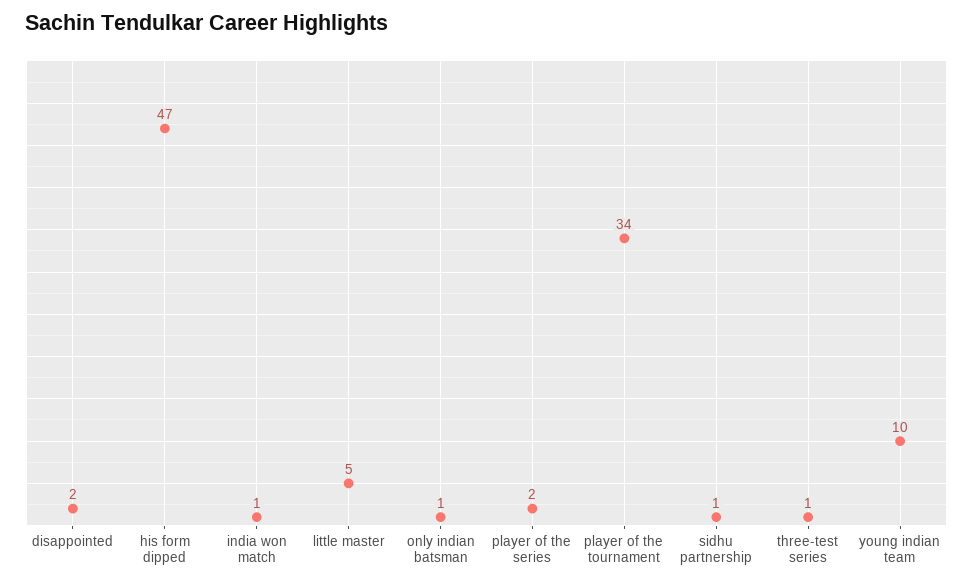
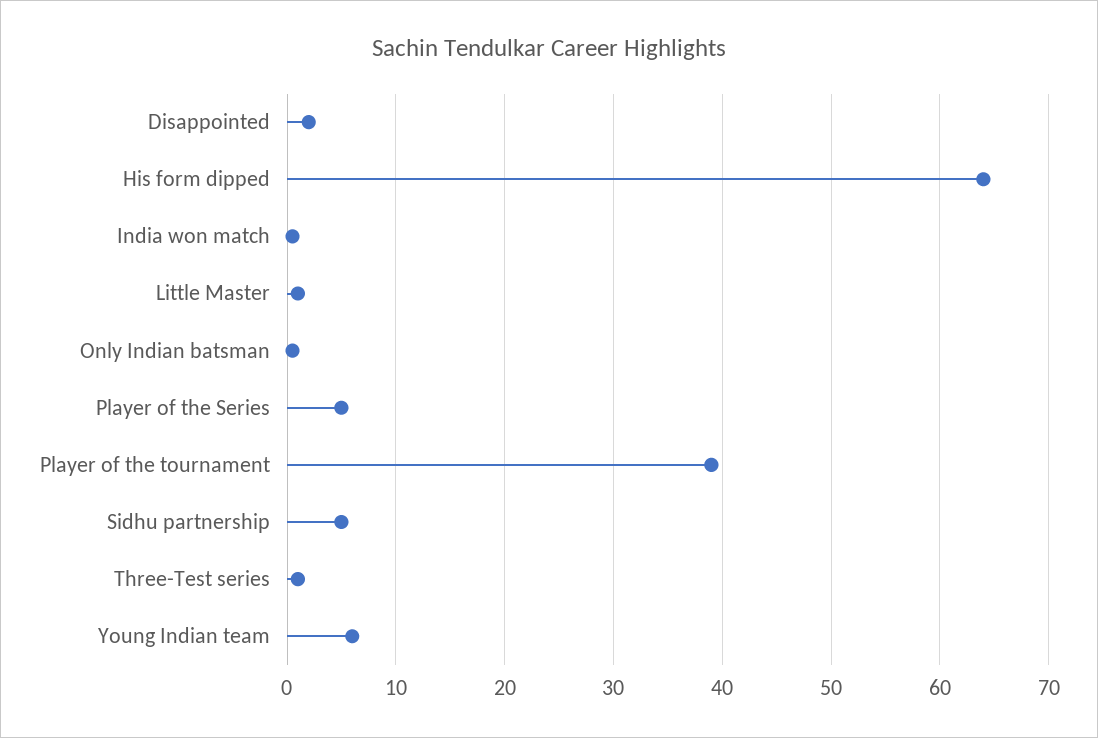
  {
    "disappointed": 2,
-   "his form dipped": 47,
+   "his form dipped": 64,
    "india won match": 1,
-   "little master": 5,
+   "little master": 1,
    "only indian batsman": 1,
-   "player of the series": 2,
+   "player of the series": 5,
-   "player of the tournament": 34,
+   "player of the tournament": 39,
-   "sidhu partnership": 1,
+   "sidhu partnership": 5,
    "three-test series": 1,
-   "young indian team": 10
+   "young indian team": 6
  }

